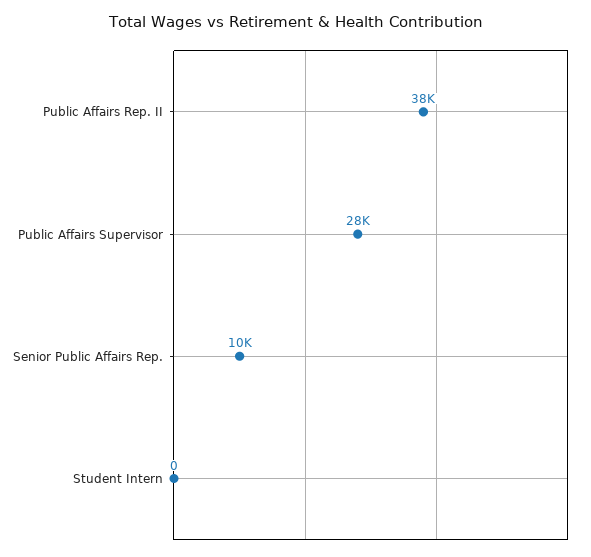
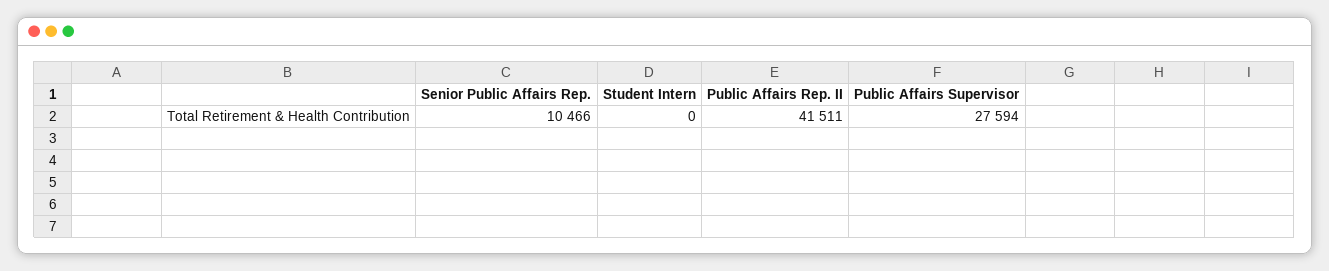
  {
-   "Public Affairs Rep. II": 38000,
+   "Public Affairs Rep. II": 41511,
    "Public Affairs Supervisor": 27594,
    "Senior Public Affairs Rep.": 10466,
    "Student Intern": 0
  }

